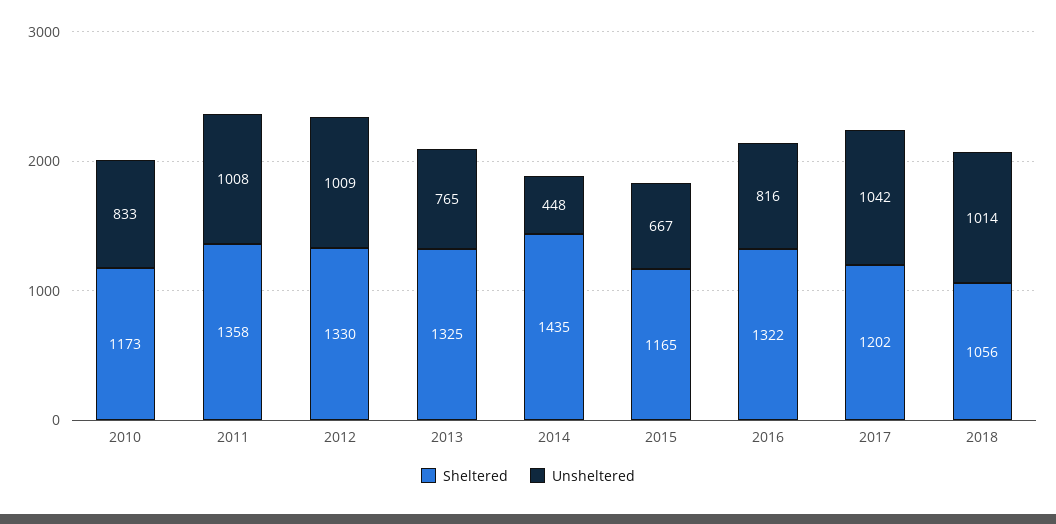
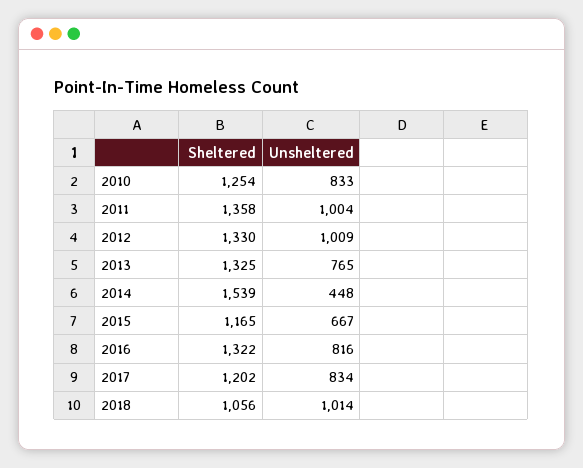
  {
    "Sheltered": {
-     "2010": 1173,
+     "2010": 1254,
      "2011": 1358,
      "2012": 1330,
      "2013": 1325,
-     "2014": 1435,
+     "2014": 1539,
      "2015": 1165,
      "2016": 1322,
      "2017": 1202,
      "2018": 1056
    },
    "Unsheltered": {
      "2010": 833,
-     "2011": 1008,
+     "2011": 1004,
      "2012": 1009,
      "2013": 765,
      "2014": 448,
      "2015": 667,
      "2016": 816,
-     "2017": 1042,
+     "2017": 834,
      "2018": 1014
    }
  }

